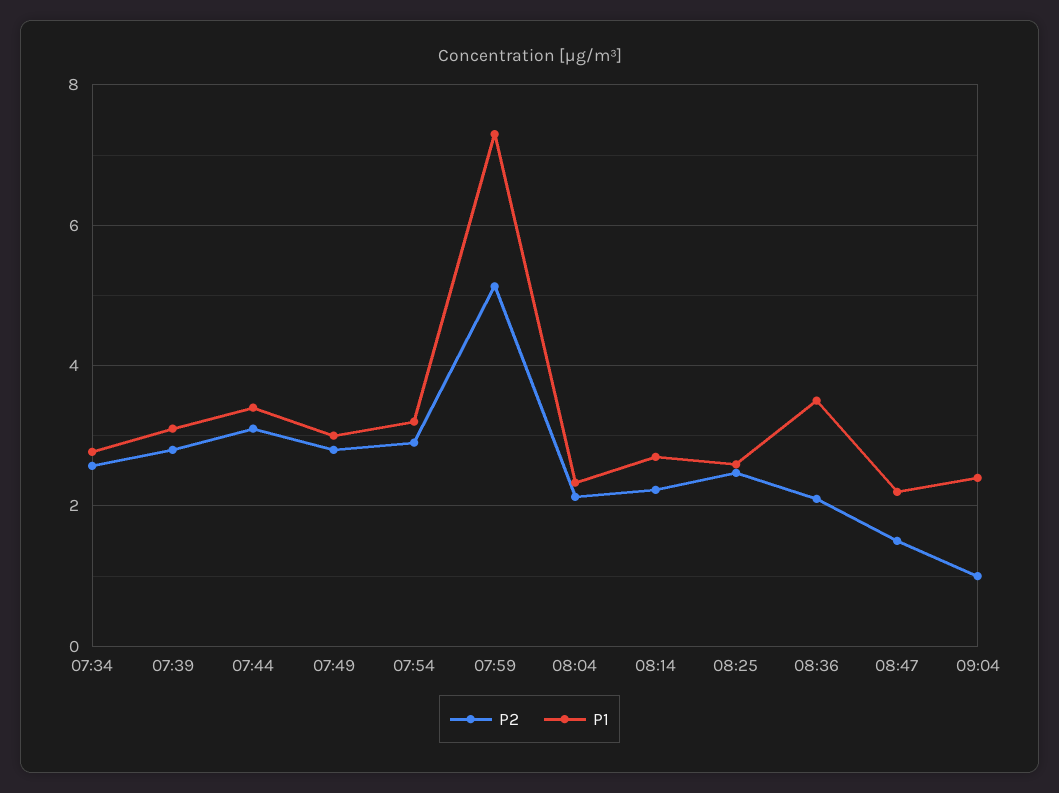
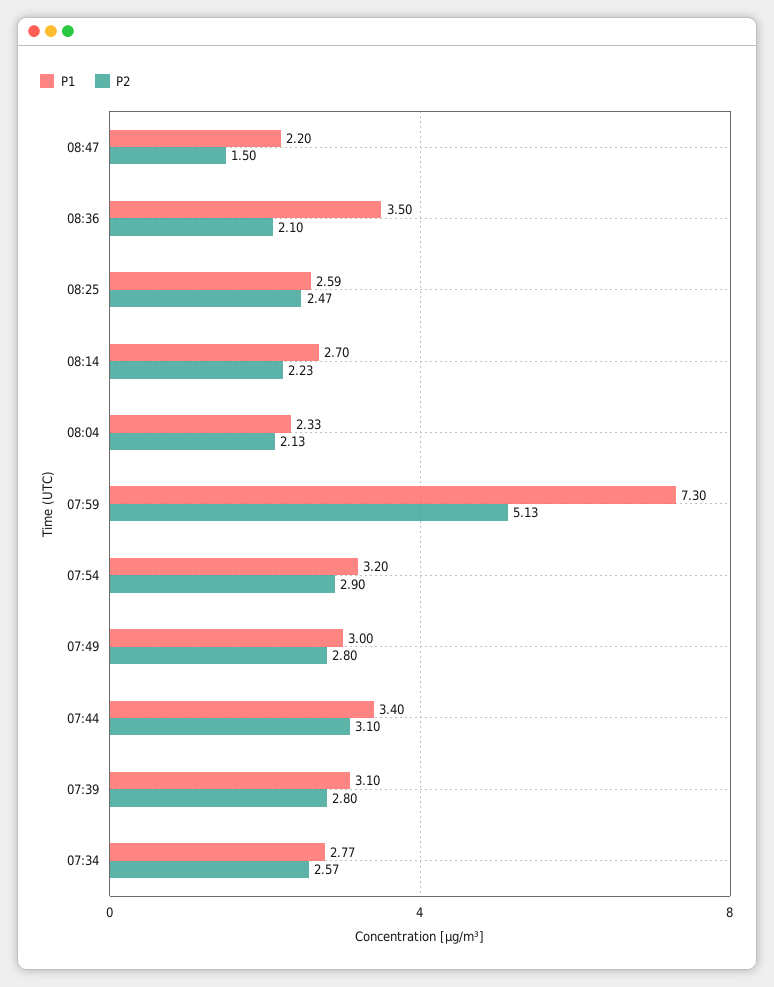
  {
    "P2": {
      "07:34": 2.57,
      "07:39": 2.8,
      "07:44": 3.1,
      "07:49": 2.8,
      "07:54": 2.9,
      "07:59": 5.13,
      "08:04": 2.13,
      "08:14": 2.23,
      "08:25": 2.47,
      "08:36": 2.1,
-     "08:47": 1.5,
+     "08:47": 1.5
-     "09:04": 1
    },
    "P1": {
      "07:34": 2.77,
      "07:39": 3.1,
      "07:44": 3.4,
      "07:49": 3,
      "07:54": 3.2,
      "07:59": 7.3,
      "08:04": 2.33,
      "08:14": 2.7,
      "08:25": 2.59,
      "08:36": 3.5,
-     "08:47": 2.2,
+     "08:47": 2.2
-     "09:04": 2.4
    }
  }

